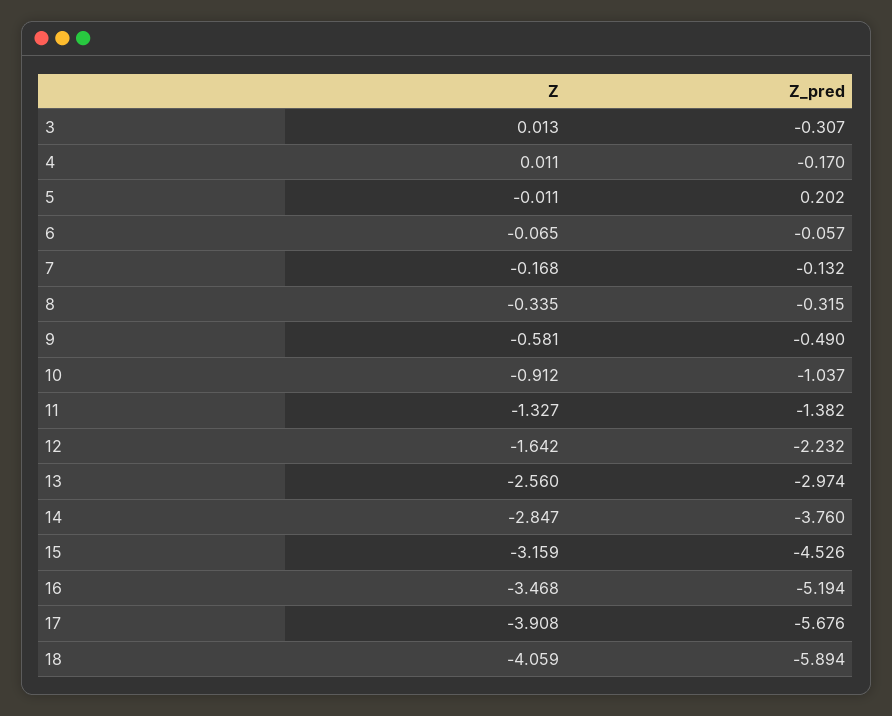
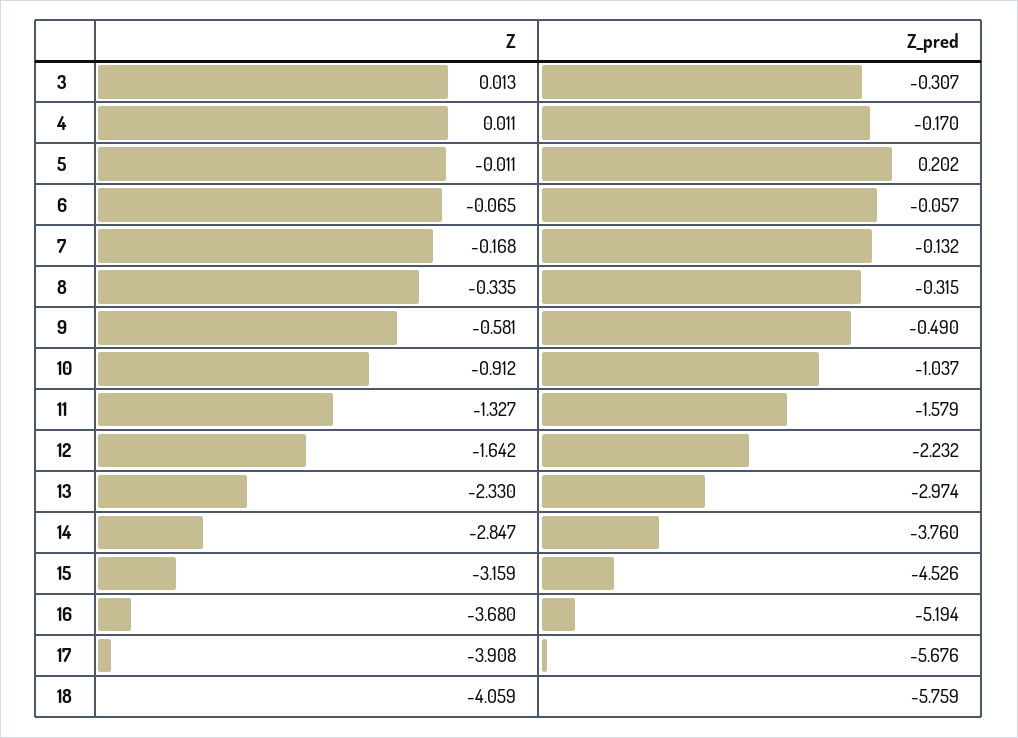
  {
    "Z": {
      "3": 0.013,
      "4": 0.011,
      "5": -0.011,
      "6": -0.065,
      "7": -0.168,
      "8": -0.335,
      "9": -0.581,
      "10": -0.912,
      "11": -1.327,
      "12": -1.642,
-     "13": -2.56,
+     "13": -2.33,
      "14": -2.847,
      "15": -3.159,
-     "16": -3.468,
+     "16": -3.68,
      "17": -3.908,
      "18": -4.059
    },
    "Z_pred": {
      "3": -0.307,
      "4": -0.17,
      "5": 0.202,
      "6": -0.057,
      "7": -0.132,
      "8": -0.315,
      "9": -0.49,
      "10": -1.037,
-     "11": -1.382,
+     "11": -1.579,
      "12": -2.232,
      "13": -2.974,
      "14": -3.76,
      "15": -4.526,
      "16": -5.194,
      "17": -5.676,
-     "18": -5.894
+     "18": -5.759
    }
  }

